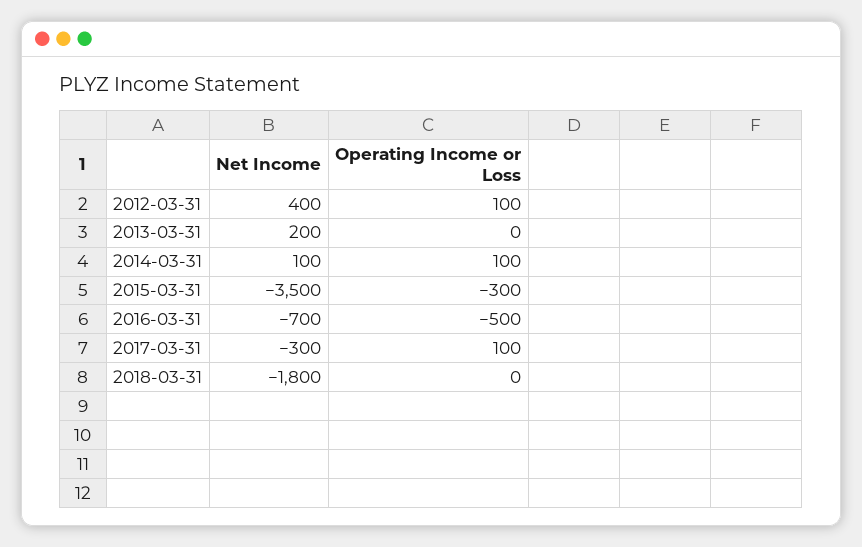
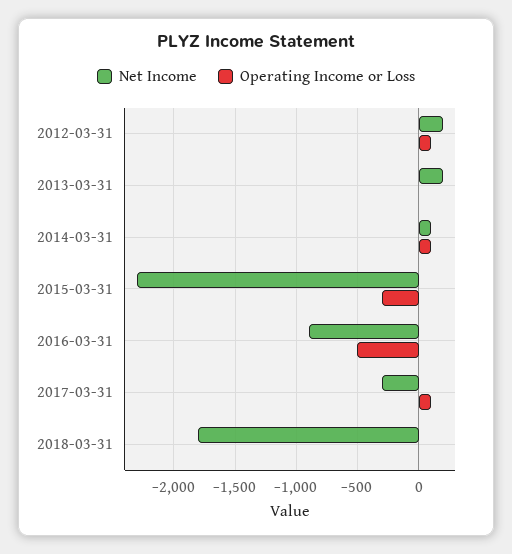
  {
    "Net Income": {
-     "2012-03-31": 400,
+     "2012-03-31": 200,
      "2013-03-31": 200,
      "2014-03-31": 100,
-     "2015-03-31": -3500,
+     "2015-03-31": -2300,
-     "2016-03-31": -700,
+     "2016-03-31": -900,
      "2017-03-31": -300,
      "2018-03-31": -1800
    },
    "Operating Income or Loss": {
      "2012-03-31": 100,
      "2013-03-31": 0,
      "2014-03-31": 100,
      "2015-03-31": -300,
      "2016-03-31": -500,
      "2017-03-31": 100,
      "2018-03-31": 0
    }
  }

